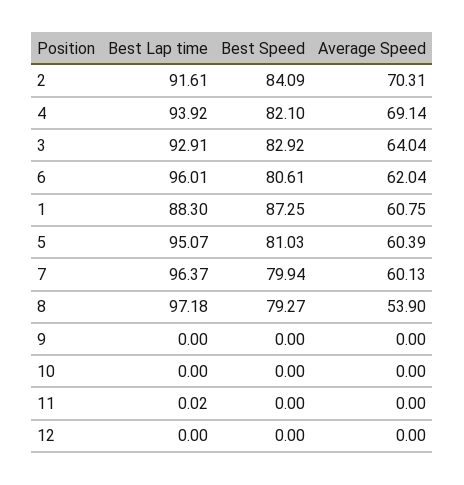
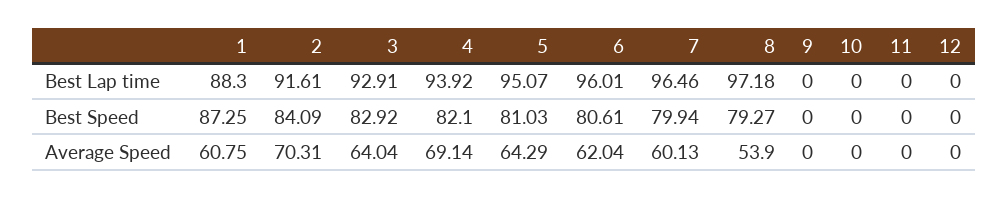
  {
    "Best Lap time": {
      "2": 91.61,
      "4": 93.92,
      "3": 92.91,
      "6": 96.01,
      "1": 88.3,
      "5": 95.07,
-     "7": 96.37,
+     "7": 96.46,
      "8": 97.18,
      "9": 0,
      "10": 0,
-     "11": 0.02,
+     "11": 0,
      "12": 0
    },
    "Best Speed": {
      "2": 84.09,
      "4": 82.1,
      "3": 82.92,
      "6": 80.61,
      "1": 87.25,
      "5": 81.03,
      "7": 79.94,
      "8": 79.27,
      "9": 0,
      "10": 0,
      "11": 0,
      "12": 0
    },
    "Average Speed": {
      "2": 70.31,
      "4": 69.14,
      "3": 64.04,
      "6": 62.04,
      "1": 60.75,
-     "5": 60.39,
+     "5": 64.29,
      "7": 60.13,
      "8": 53.9,
      "9": 0,
      "10": 0,
      "11": 0,
      "12": 0
    }
  }

